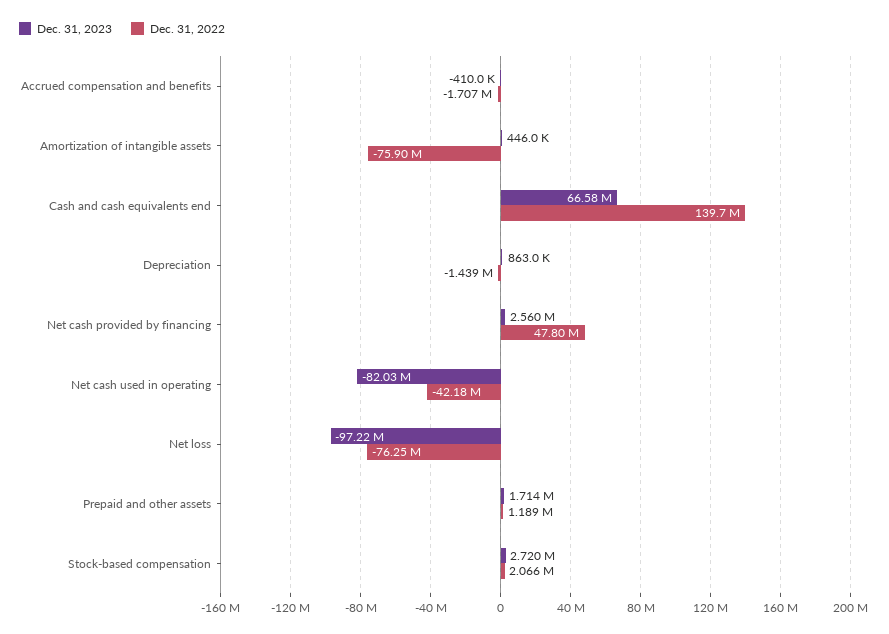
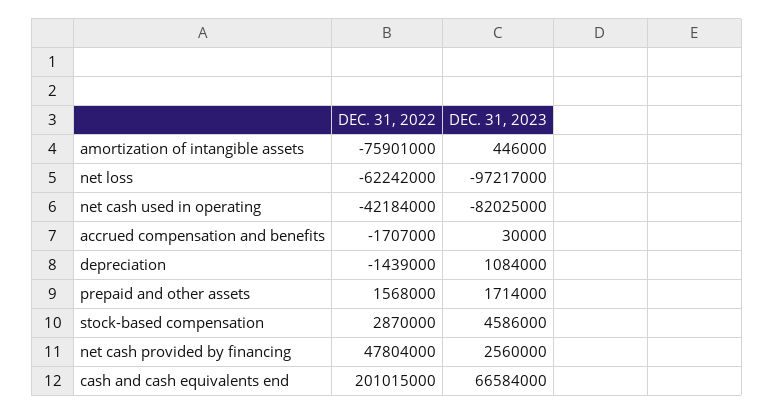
  {
    "Dec. 31, 2023": {
-     "Accrued compensation and benefits": -410000,
+     "Accrued compensation and benefits": 30000,
      "Amortization of intangible assets": 446000,
      "Cash and cash equivalents end": 66584000,
-     "Depreciation": 863000,
+     "Depreciation": 1084000,
      "Net cash provided by financing": 2560000,
      "Net cash used in operating": -82025000,
      "Net loss": -97217000,
      "Prepaid and other assets": 1714000,
-     "Stock-based compensation": 2720000
+     "Stock-based compensation": 4586000
    },
    "Dec. 31, 2022": {
      "Accrued compensation and benefits": -1707000,
      "Amortization of intangible assets": -75901000,
-     "Cash and cash equivalents end": 139700000,
+     "Cash and cash equivalents end": 201015000,
      "Depreciation": -1439000,
      "Net cash provided by financing": 47804000,
      "Net cash used in operating": -42184000,
-     "Net loss": -76250000,
+     "Net loss": -62242000,
-     "Prepaid and other assets": 1189000,
+     "Prepaid and other assets": 1568000,
-     "Stock-based compensation": 2066000
+     "Stock-based compensation": 2870000
    }
  }

